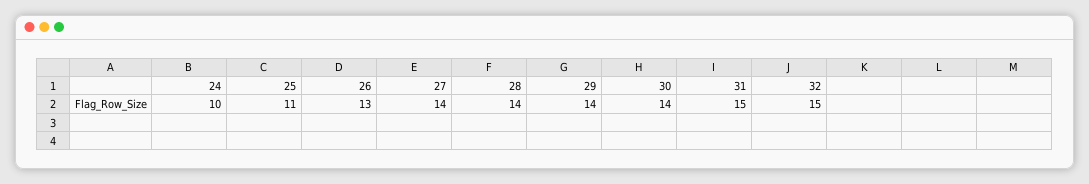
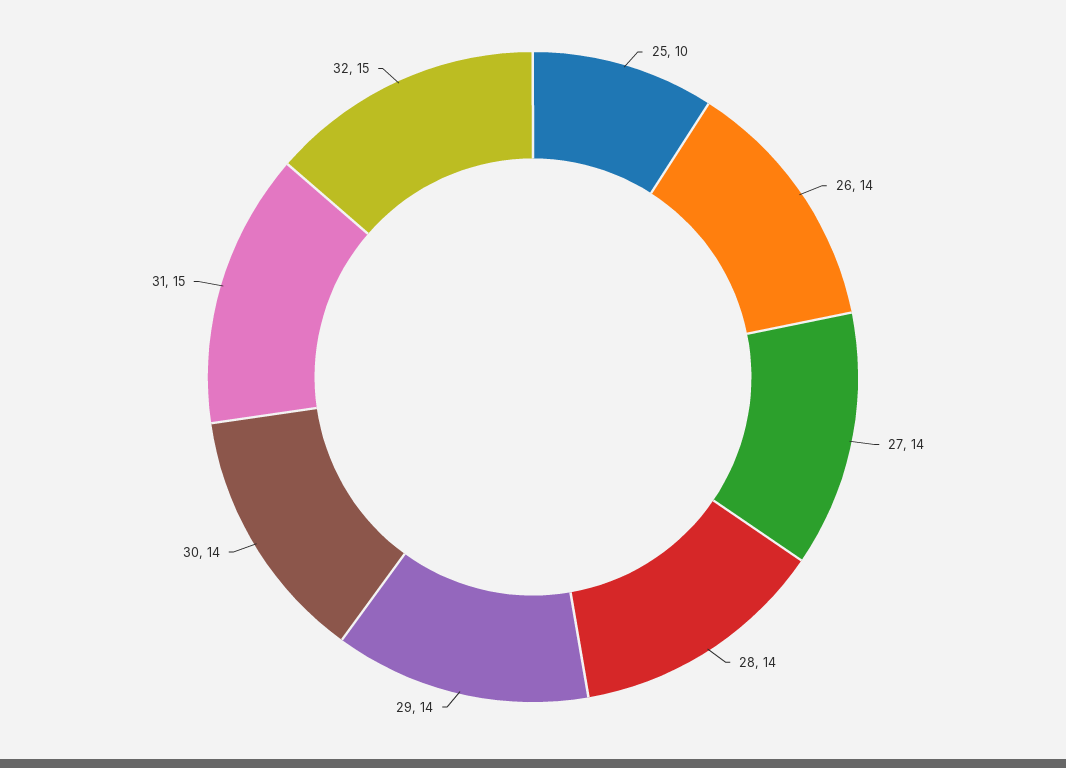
  {
-   "24": 10,
-   "25": 11,
+   "25": 10,
-   "26": 13,
+   "26": 14,
    "27": 14,
    "28": 14,
    "29": 14,
    "30": 14,
    "31": 15,
    "32": 15
  }

